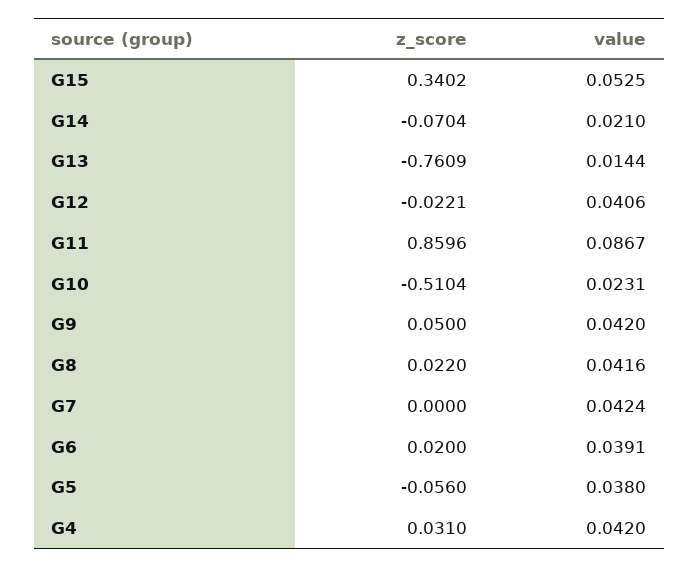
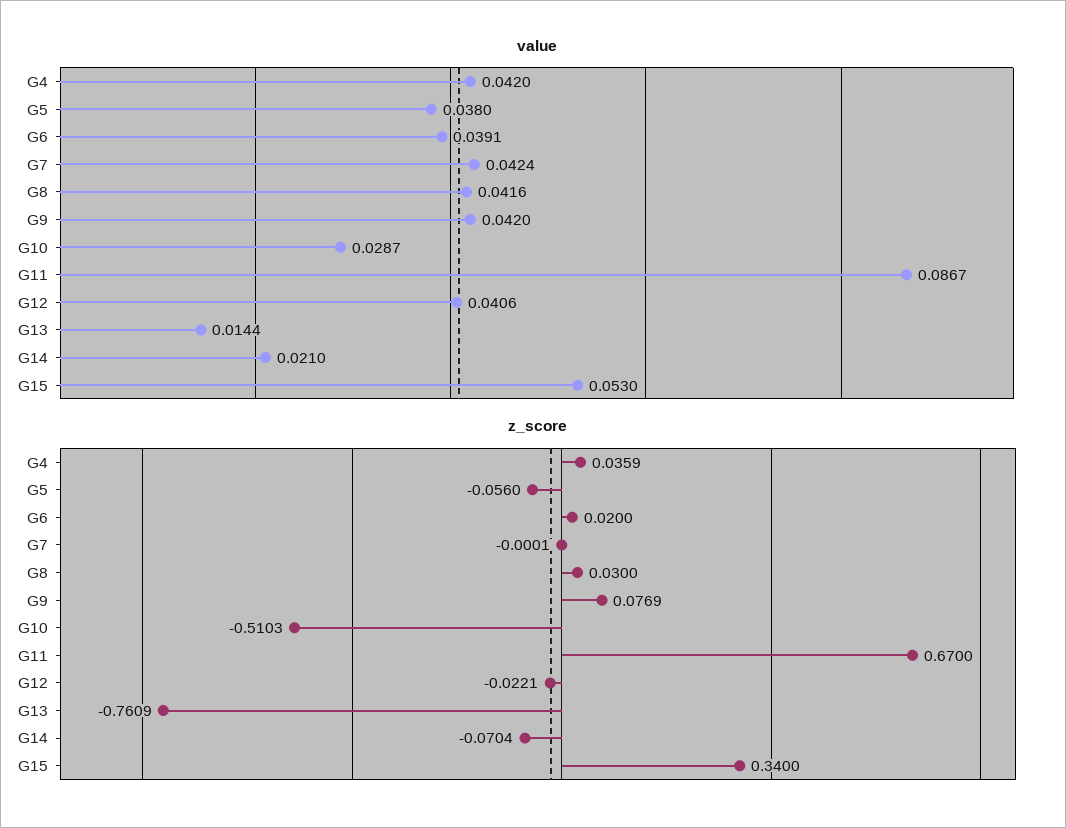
  {
    "z_score": {
-     "G15": 0.3402,
+     "G15": 0.34,
      "G14": -0.0704,
      "G13": -0.7609,
      "G12": -0.0221,
-     "G11": 0.8596,
+     "G11": 0.67,
-     "G10": -0.5104,
+     "G10": -0.5103,
-     "G9": 0.05,
+     "G9": 0.0769,
-     "G8": 0.022,
+     "G8": 0.03,
-     "G7": 0,
+     "G7": -0.0001,
      "G6": 0.02,
      "G5": -0.056,
-     "G4": 0.031
+     "G4": 0.0359
    },
    "value": {
-     "G15": 0.0525,
+     "G15": 0.053,
      "G14": 0.021,
      "G13": 0.0144,
      "G12": 0.0406,
      "G11": 0.0867,
-     "G10": 0.0231,
+     "G10": 0.0287,
      "G9": 0.042,
      "G8": 0.0416,
      "G7": 0.0424,
      "G6": 0.0391,
      "G5": 0.038,
      "G4": 0.042
    }
  }

